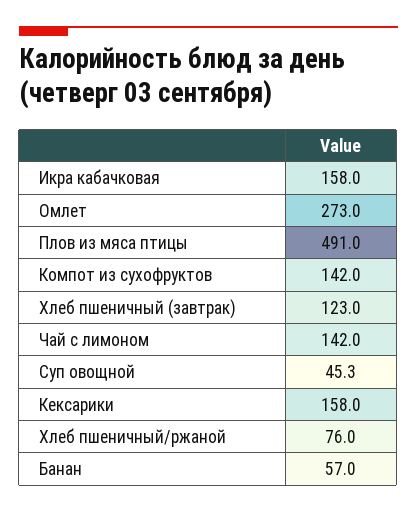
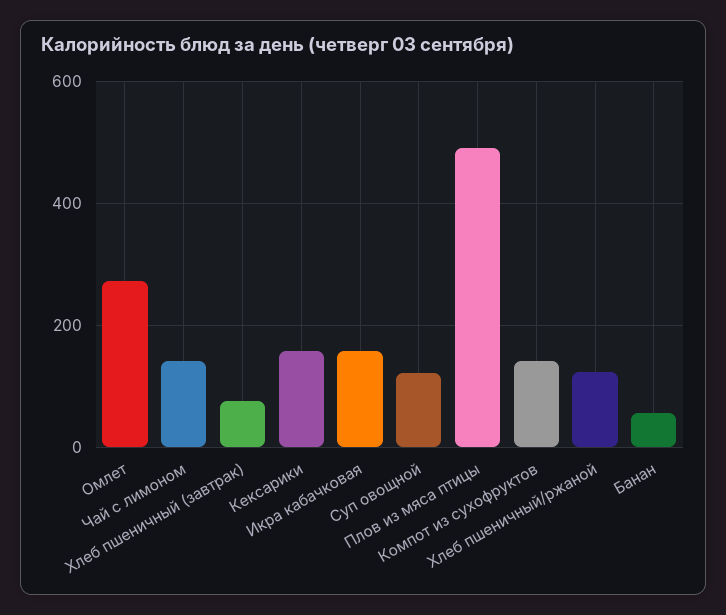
  {
    "Икра кабачковая": 158,
    "Омлет": 273,
    "Плов из мяса птицы": 491,
    "Компот из сухофруктов": 142,
-   "Хлеб пшеничный (завтрак)": 123,
+   "Хлеб пшеничный (завтрак)": 80,
    "Чай с лимоном": 142,
-   "Суп овощной": 45.3,
+   "Суп овощной": 120,
    "Кексарики": 158,
-   "Хлеб пшеничный/ржаной": 76,
+   "Хлеб пшеничный/ржаной": 120,
    "Банан": 57
  }

